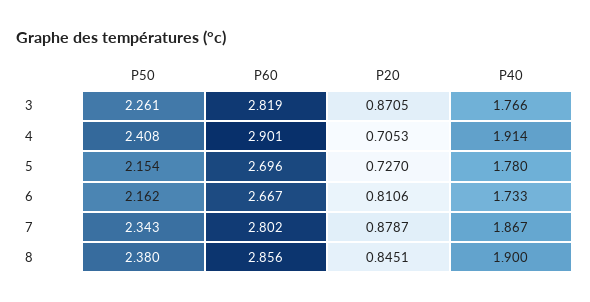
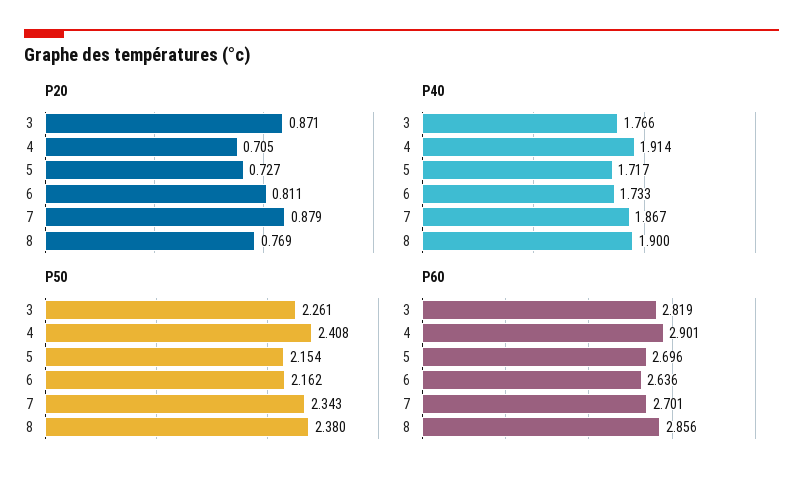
  {
    "P50": {
      "3": 2.261,
      "4": 2.408,
      "5": 2.154,
      "6": 2.162,
      "7": 2.343,
      "8": 2.38
    },
    "P60": {
      "3": 2.819,
      "4": 2.901,
      "5": 2.696,
-     "6": 2.667,
+     "6": 2.636,
-     "7": 2.802,
+     "7": 2.701,
      "8": 2.856
    },
    "P20": {
      "3": 0.8705,
      "4": 0.7053,
      "5": 0.727,
      "6": 0.8106,
      "7": 0.8787,
-     "8": 0.8451
+     "8": 0.769
    },
    "P40": {
      "3": 1.766,
      "4": 1.914,
-     "5": 1.78,
+     "5": 1.717,
      "6": 1.733,
      "7": 1.867,
      "8": 1.9
    }
  }

